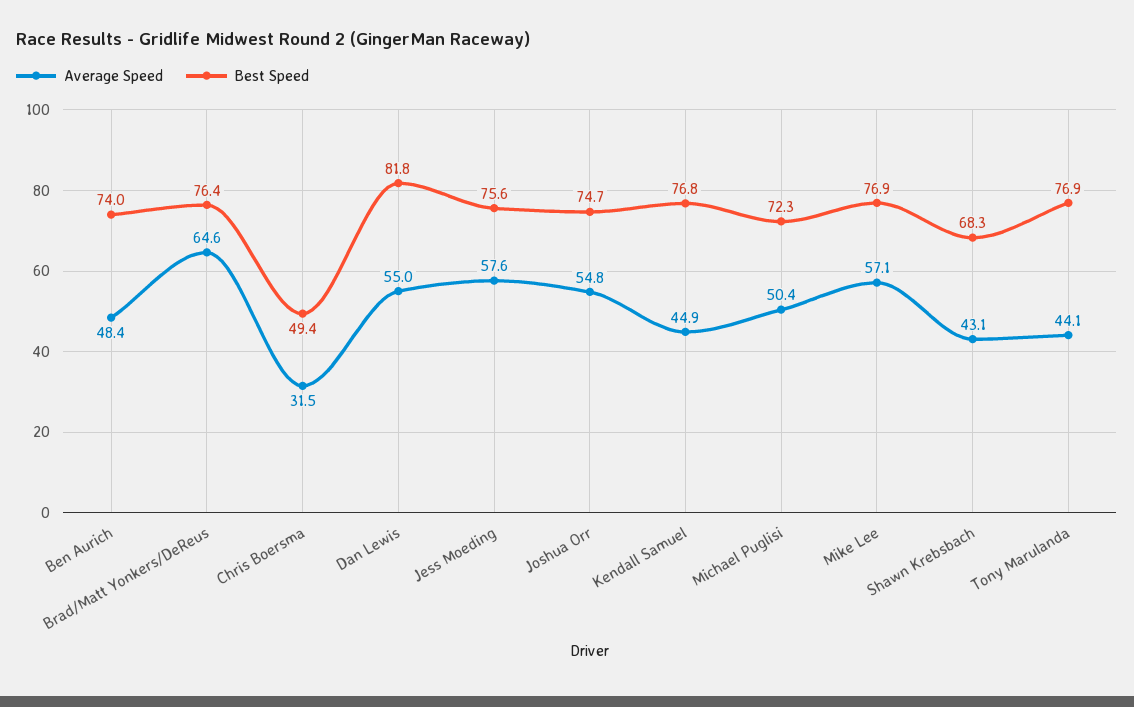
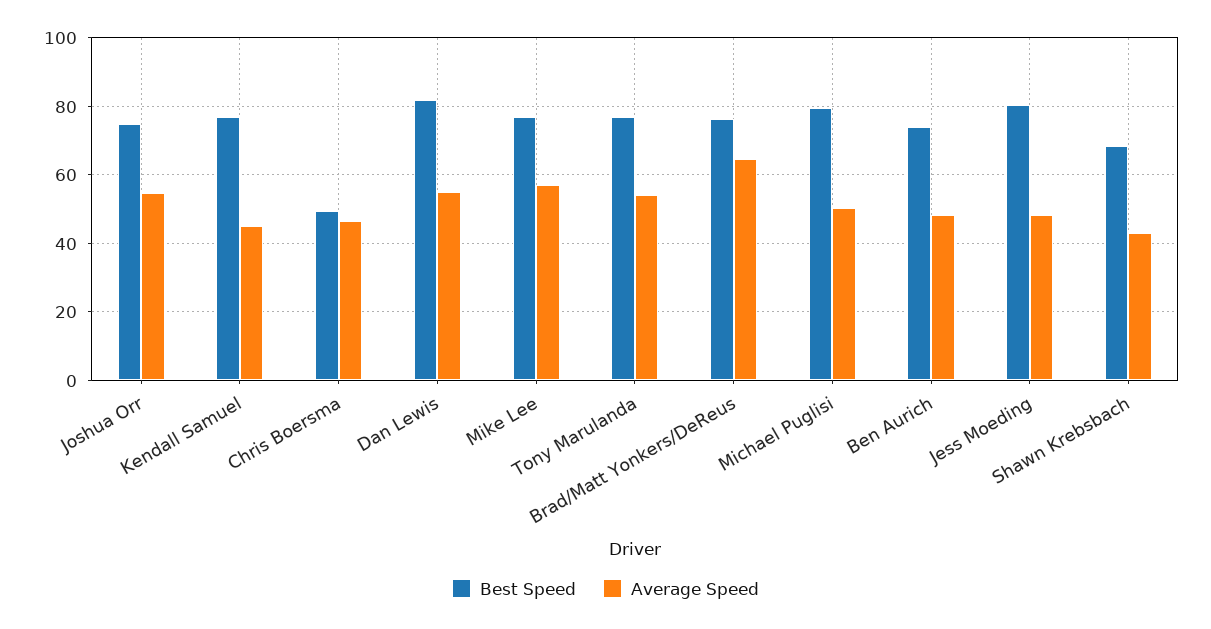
  {
    "Average Speed": {
      "Ben Aurich": 48.4,
      "Brad/Matt Yonkers/DeReus": 64.6,
-     "Chris Boersma": 31.5,
+     "Chris Boersma": 46,
      "Dan Lewis": 55,
-     "Jess Moeding": 57.6,
+     "Jess Moeding": 48,
      "Joshua Orr": 54.8,
      "Kendall Samuel": 44.9,
      "Michael Puglisi": 50.4,
      "Mike Lee": 57.1,
      "Shawn Krebsbach": 43.1,
-     "Tony Marulanda": 44.1
+     "Tony Marulanda": 54
    },
    "Best Speed": {
      "Ben Aurich": 74,
      "Brad/Matt Yonkers/DeReus": 76.4,
      "Chris Boersma": 49.4,
      "Dan Lewis": 81.8,
-     "Jess Moeding": 75.6,
+     "Jess Moeding": 80,
      "Joshua Orr": 74.7,
      "Kendall Samuel": 76.8,
-     "Michael Puglisi": 72.3,
+     "Michael Puglisi": 80,
      "Mike Lee": 76.9,
      "Shawn Krebsbach": 68.3,
      "Tony Marulanda": 76.9
    }
  }

